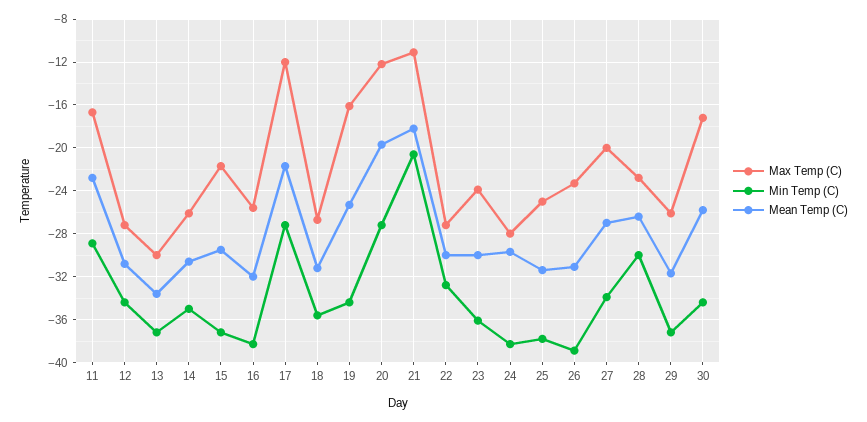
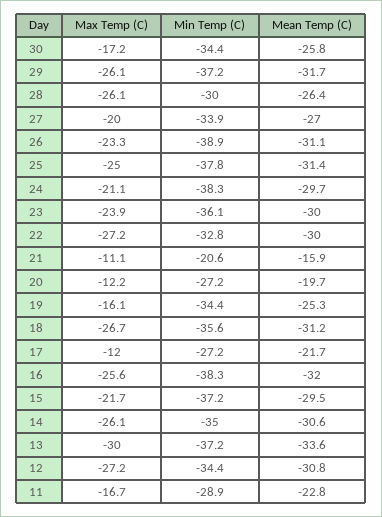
  {
    "Max Temp (C)": {
      "11": -16.7,
      "12": -27.2,
      "13": -30,
      "14": -26.1,
      "15": -21.7,
      "16": -25.6,
      "17": -12,
      "18": -26.7,
      "19": -16.1,
      "20": -12.2,
      "21": -11.1,
      "22": -27.2,
      "23": -23.9,
-     "24": -28,
+     "24": -21.1,
      "25": -25,
      "26": -23.3,
      "27": -20,
-     "28": -23,
+     "28": -26.1,
      "29": -26.1,
      "30": -17.2
    },
    "Min Temp (C)": {
      "11": -28.9,
      "12": -34.4,
      "13": -37.2,
      "14": -35,
      "15": -37.2,
      "16": -38.3,
      "17": -27.2,
      "18": -35.6,
      "19": -34.4,
      "20": -27.2,
      "21": -20.6,
      "22": -32.8,
      "23": -36.1,
      "24": -38.3,
      "25": -37.8,
      "26": -38.9,
      "27": -33.9,
      "28": -30,
      "29": -37.2,
      "30": -34.4
    },
    "Mean Temp (C)": {
      "11": -22.8,
      "12": -30.8,
      "13": -33.6,
      "14": -30.6,
      "15": -29.5,
      "16": -32,
      "17": -21.7,
      "18": -31.2,
      "19": -25.3,
      "20": -19.7,
-     "21": -18,
+     "21": -15.9,
      "22": -30,
      "23": -30,
      "24": -29.7,
      "25": -31.4,
      "26": -31.1,
      "27": -27,
      "28": -26.4,
      "29": -31.7,
      "30": -25.8
    }
  }

